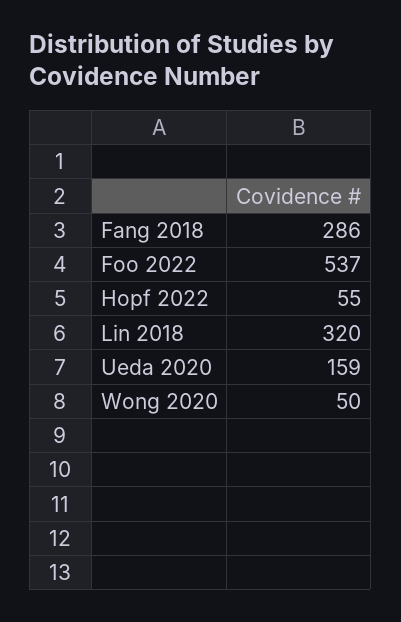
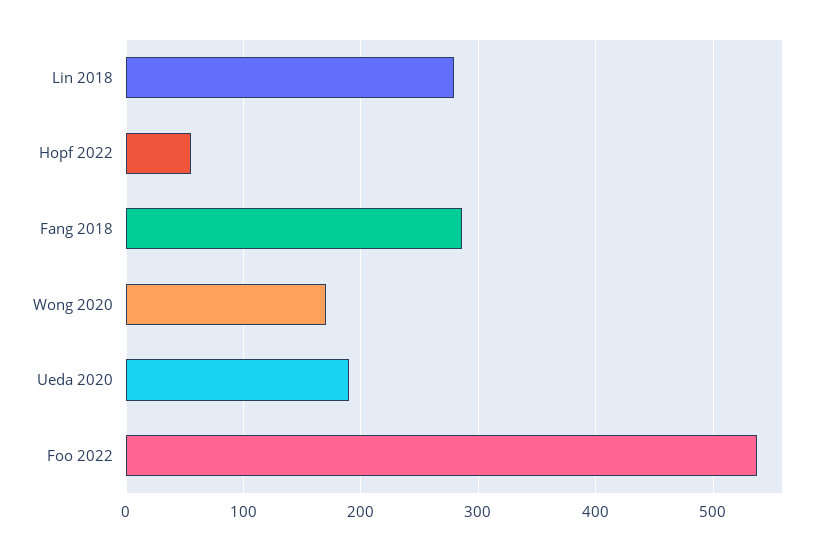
  {
    "Fang 2018": 286,
    "Foo 2022": 537,
    "Hopf 2022": 55,
-   "Lin 2018": 320,
+   "Lin 2018": 280,
-   "Ueda 2020": 159,
+   "Ueda 2020": 190,
-   "Wong 2020": 50
+   "Wong 2020": 170
  }

